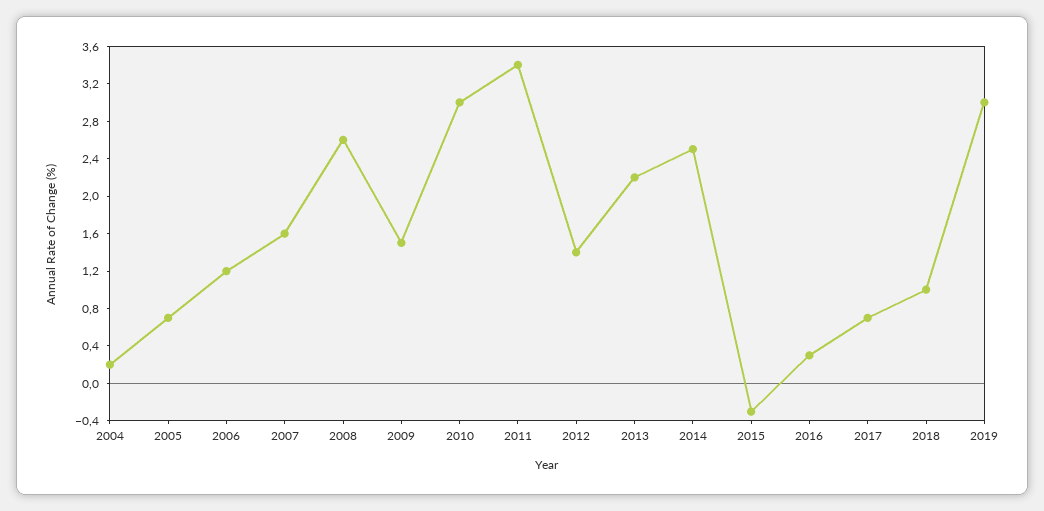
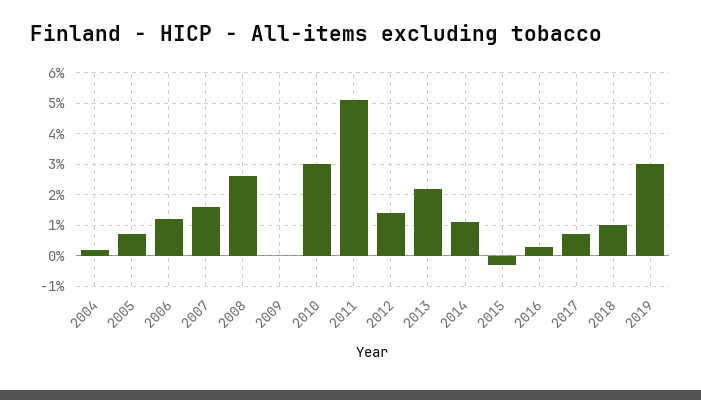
  {
    "2004": 0.2,
    "2005": 0.7,
    "2006": 1.2,
    "2007": 1.6,
    "2008": 2.6,
-   "2009": 1.5,
+   "2009": 0,
    "2010": 3,
-   "2011": 3.4,
+   "2011": 5,
    "2012": 1.4,
    "2013": 2.2,
-   "2014": 2.5,
+   "2014": 1,
    "2015": -0.3,
    "2016": 0.3,
    "2017": 0.7,
    "2018": 1,
    "2019": 3
  }

